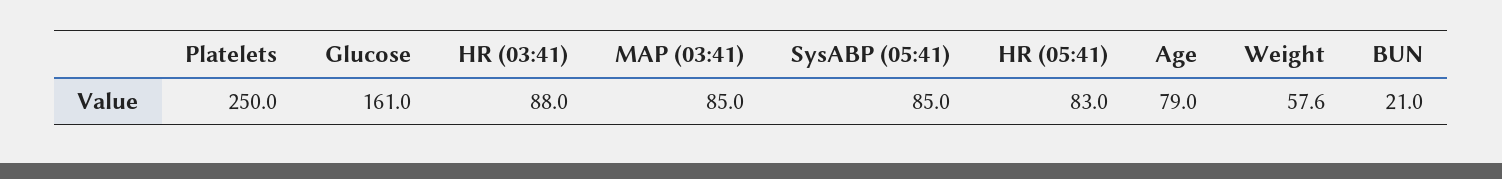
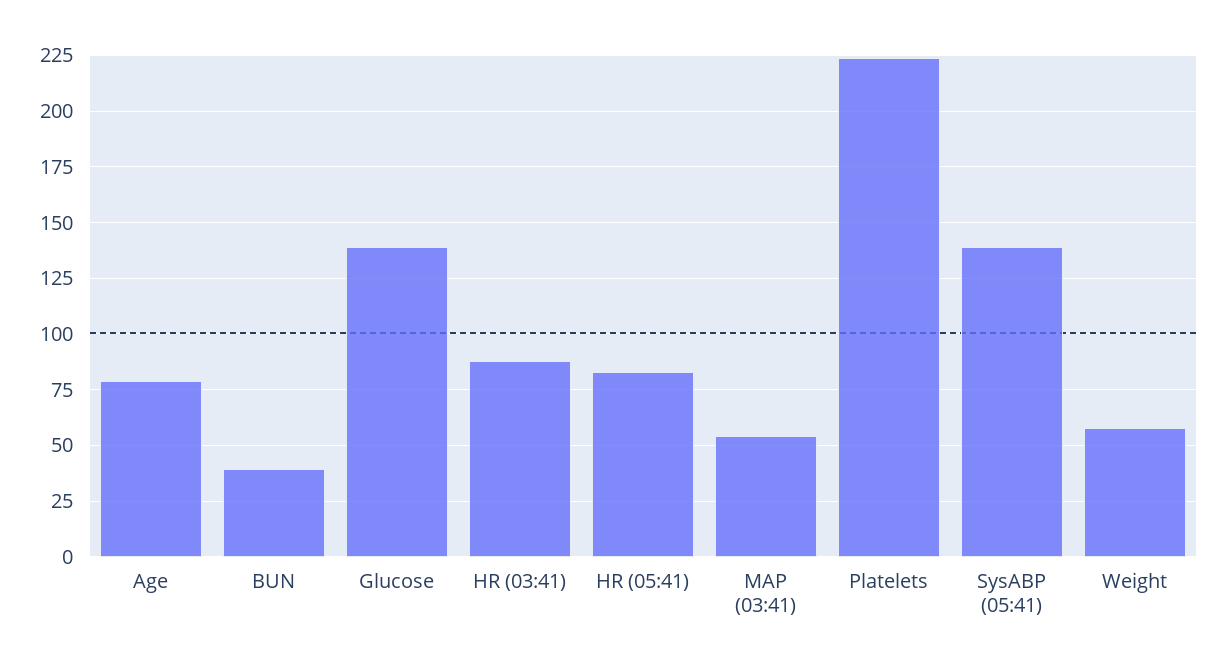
  {
-   "Platelets": 250,
+   "Platelets": 225,
-   "Glucose": 161,
+   "Glucose": 140,
    "HR (03:41)": 88,
-   "MAP (03:41)": 85,
+   "MAP (03:41)": 55,
-   "SysABP (05:41)": 85,
+   "SysABP (05:41)": 140,
    "HR (05:41)": 83,
    "Age": 79,
    "Weight": 57.6,
-   "BUN": 21
+   "BUN": 40
  }

